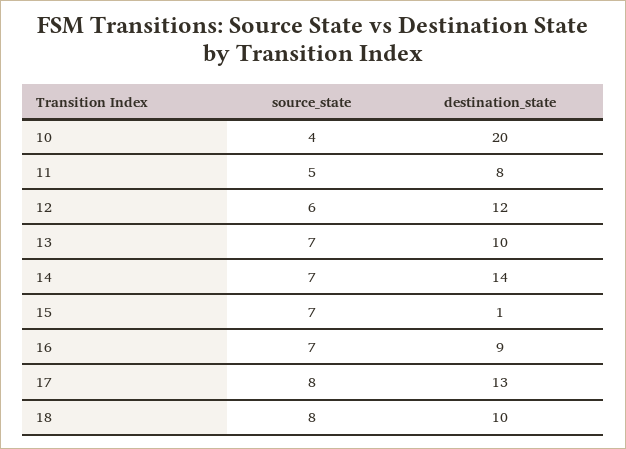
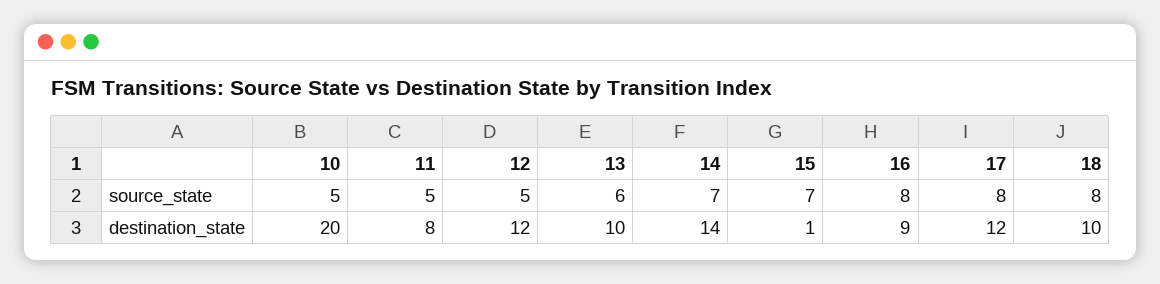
  {
    "source_state": {
-     "10": 4,
+     "10": 5,
      "11": 5,
-     "12": 6,
+     "12": 5,
-     "13": 7,
+     "13": 6,
      "14": 7,
      "15": 7,
-     "16": 7,
+     "16": 8,
      "17": 8,
      "18": 8
    },
    "destination_state": {
      "10": 20,
      "11": 8,
      "12": 12,
      "13": 10,
      "14": 14,
      "15": 1,
      "16": 9,
-     "17": 13,
+     "17": 12,
      "18": 10
    }
  }

